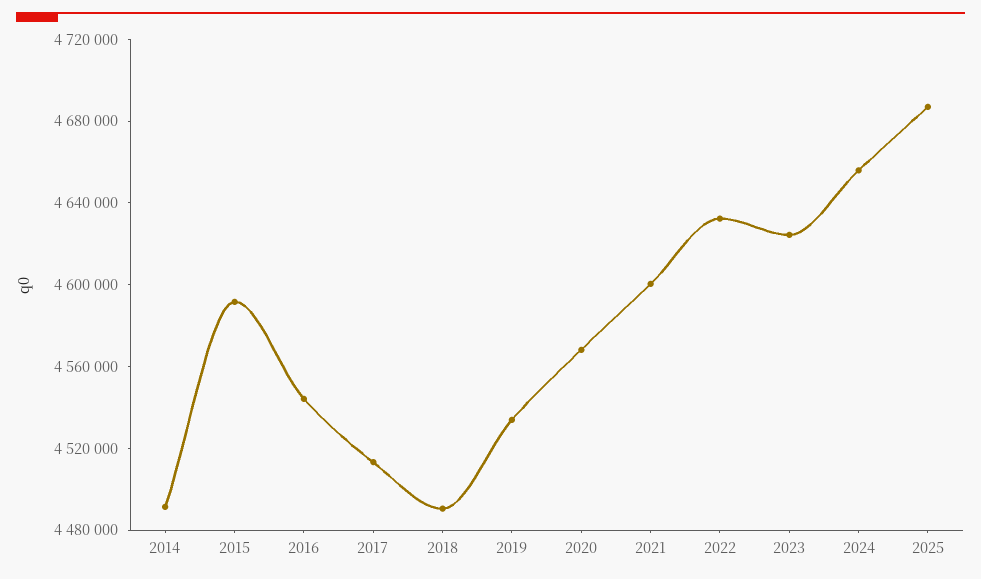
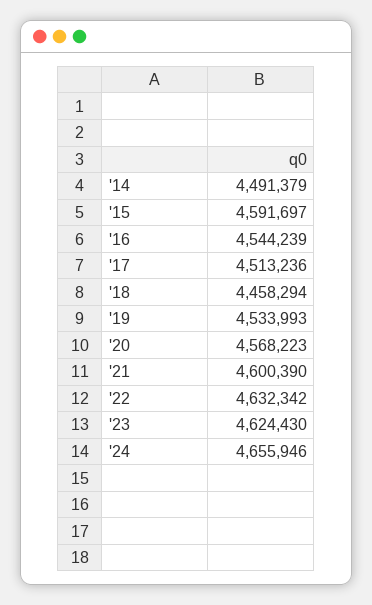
  {
    "2014": 4491379,
    "2015": 4591697,
    "2016": 4544239,
    "2017": 4513236,
-   "2018": 4490000,
+   "2018": 4458294,
    "2019": 4533993,
    "2020": 4568223,
    "2021": 4600390,
    "2022": 4632342,
    "2023": 4624430,
-   "2024": 4655946,
+   "2024": 4655946
-   "2025": 4690000
  }

